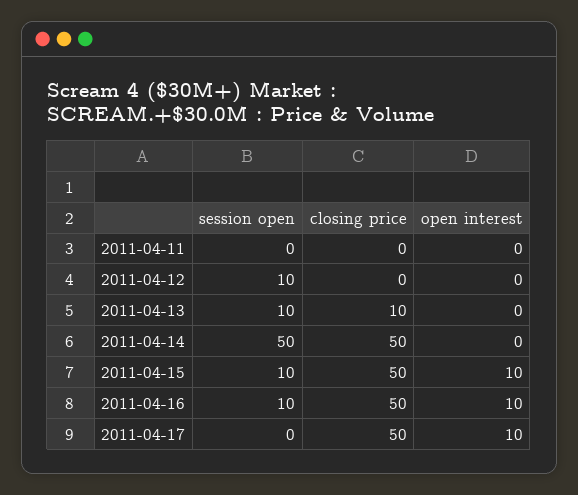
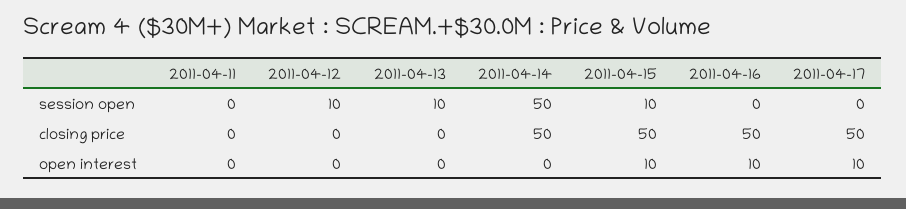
  {
    "session open": {
      "2011-04-11": 0,
      "2011-04-12": 10,
      "2011-04-13": 10,
      "2011-04-14": 50,
      "2011-04-15": 10,
-     "2011-04-16": 10,
+     "2011-04-16": 0,
      "2011-04-17": 0
    },
    "closing price": {
      "2011-04-11": 0,
      "2011-04-12": 0,
-     "2011-04-13": 10,
+     "2011-04-13": 0,
      "2011-04-14": 50,
      "2011-04-15": 50,
      "2011-04-16": 50,
      "2011-04-17": 50
    },
    "open interest": {
      "2011-04-11": 0,
      "2011-04-12": 0,
      "2011-04-13": 0,
      "2011-04-14": 0,
      "2011-04-15": 10,
      "2011-04-16": 10,
      "2011-04-17": 10
    }
  }

